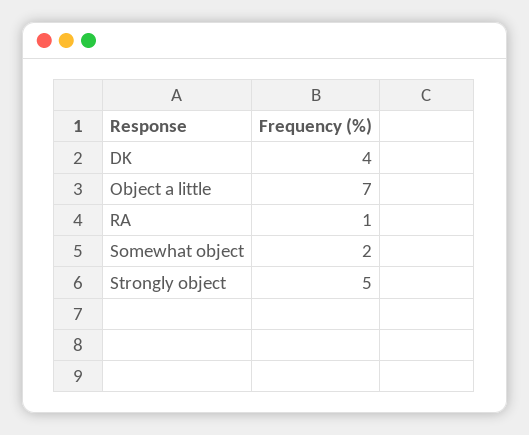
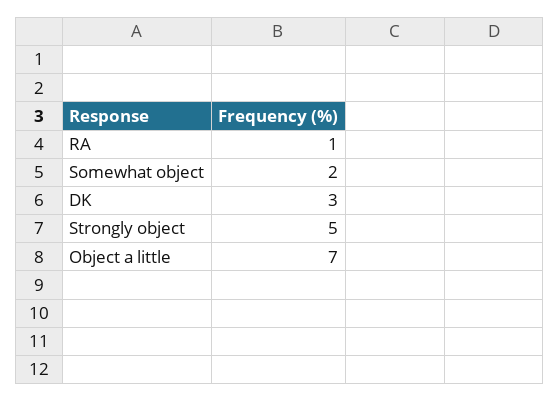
  {
-   "DK": 4,
+   "DK": 3,
    "Object a little": 7,
    "RA": 1,
    "Somewhat object": 2,
    "Strongly object": 5
  }

